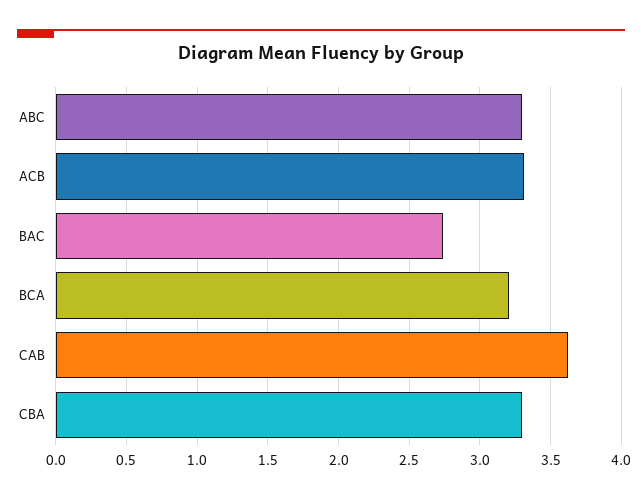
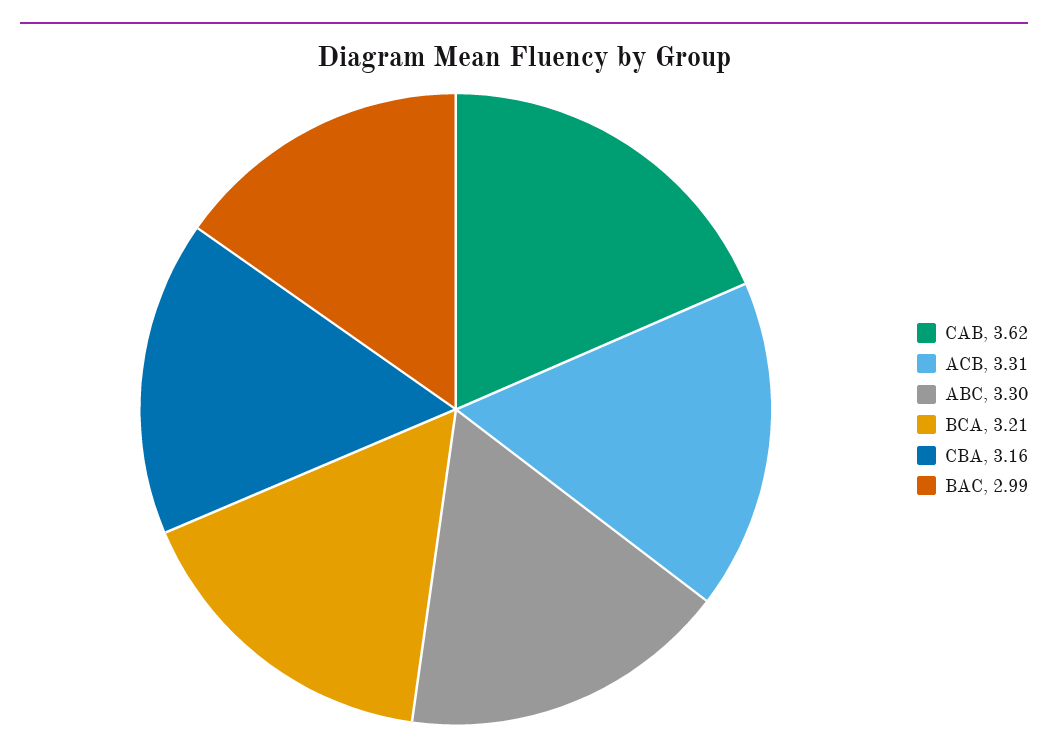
  {
    "ABC": 3.3,
    "ACB": 3.31,
-   "BAC": 2.75,
+   "BAC": 2.99,
    "BCA": 3.21,
    "CAB": 3.62,
-   "CBA": 3.3
+   "CBA": 3.16
  }

